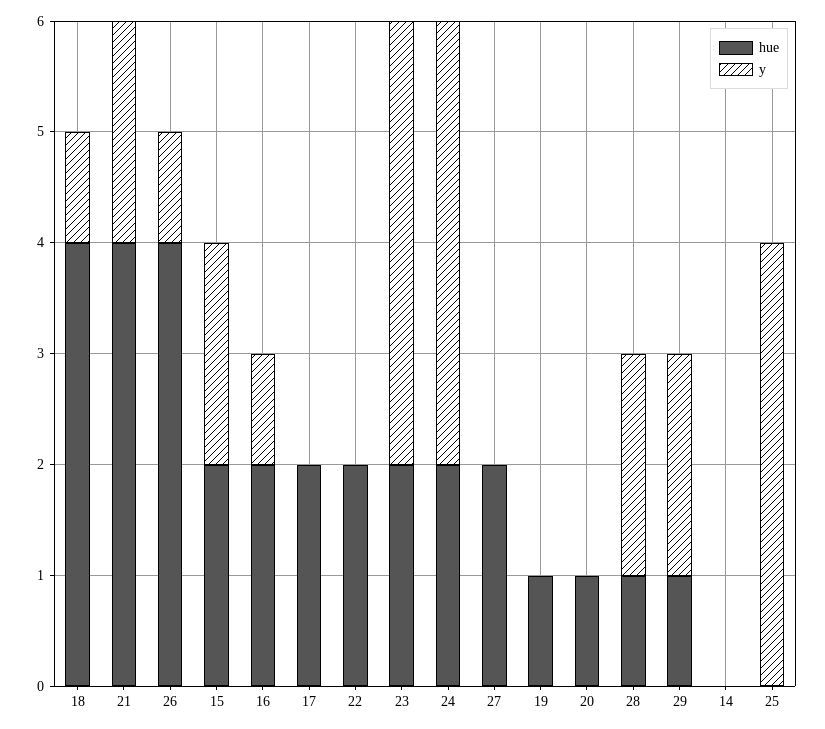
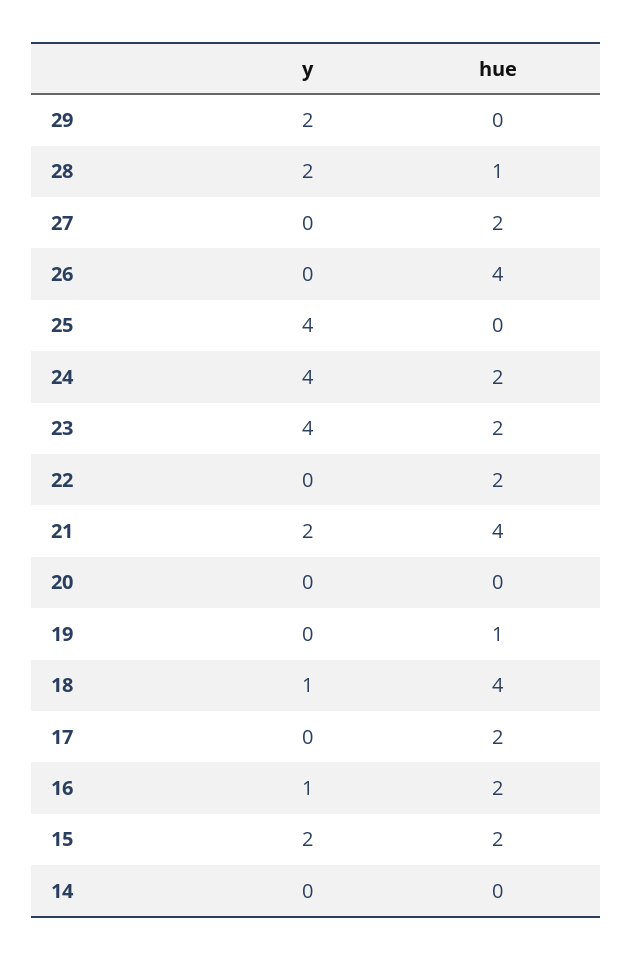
  {
    "hue": {
      "18": 4,
      "21": 4,
      "26": 4,
      "15": 2,
      "16": 2,
      "17": 2,
      "22": 2,
      "23": 2,
      "24": 2,
      "27": 2,
      "19": 1,
-     "20": 1,
+     "20": 0,
      "28": 1,
-     "29": 1,
+     "29": 0,
      "14": 0,
      "25": 0
    },
    "y": {
      "18": 1,
      "21": 2,
-     "26": 1,
+     "26": 0,
      "15": 2,
      "16": 1,
      "17": 0,
      "22": 0,
      "23": 4,
      "24": 4,
      "27": 0,
      "19": 0,
      "20": 0,
      "28": 2,
      "29": 2,
      "14": 0,
      "25": 4
    }
  }

